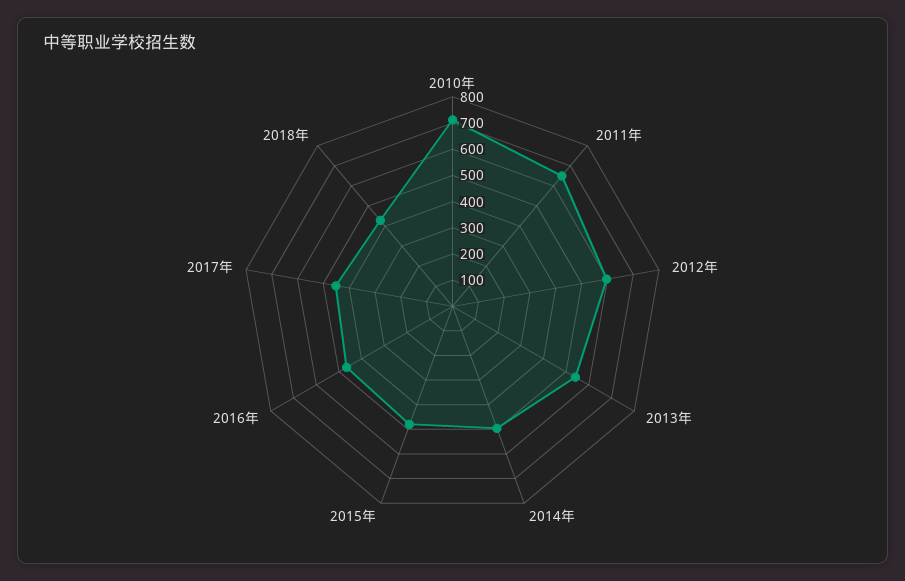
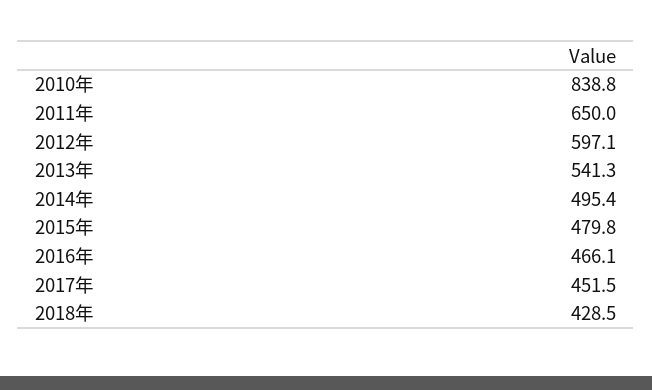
  {
-   "2010年": 700,
+   "2010年": 838.8,
    "2011年": 650,
    "2012年": 597.1,
    "2013年": 541.3,
    "2014年": 495.4,
    "2015年": 479.8,
    "2016年": 466.1,
    "2017年": 451.5,
    "2018年": 428.5
  }

